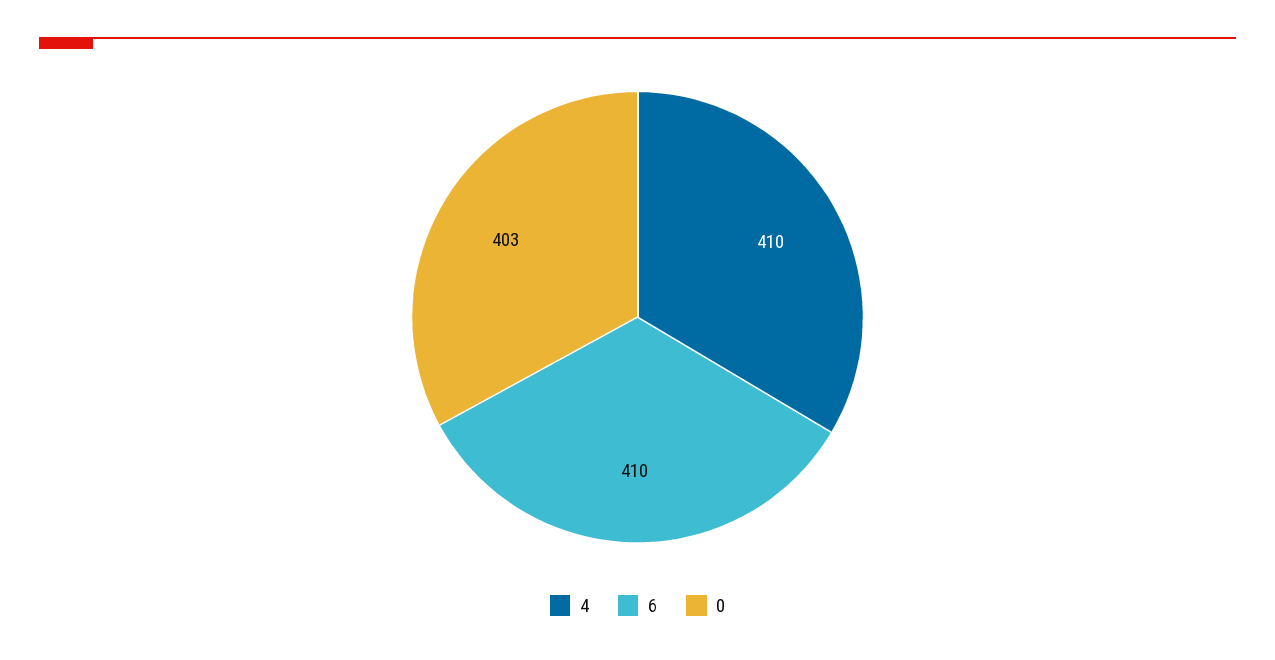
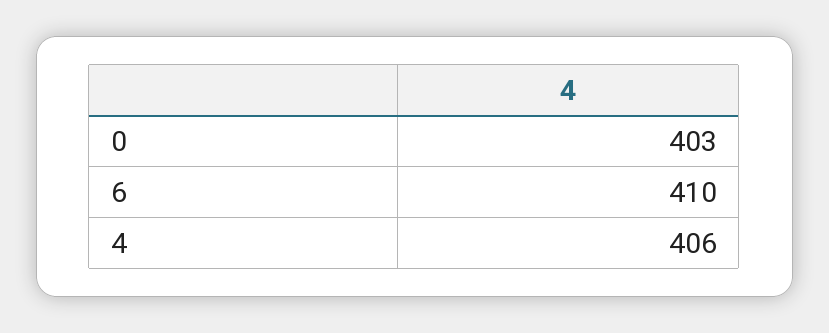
  {
-   "4": 410,
+   "4": 406,
    "6": 410,
    "0": 403
  }

